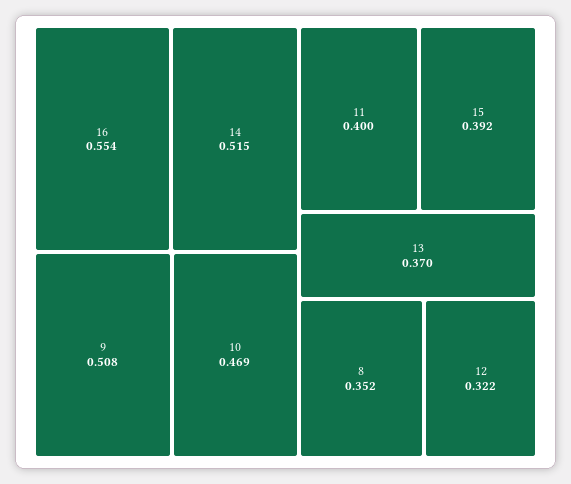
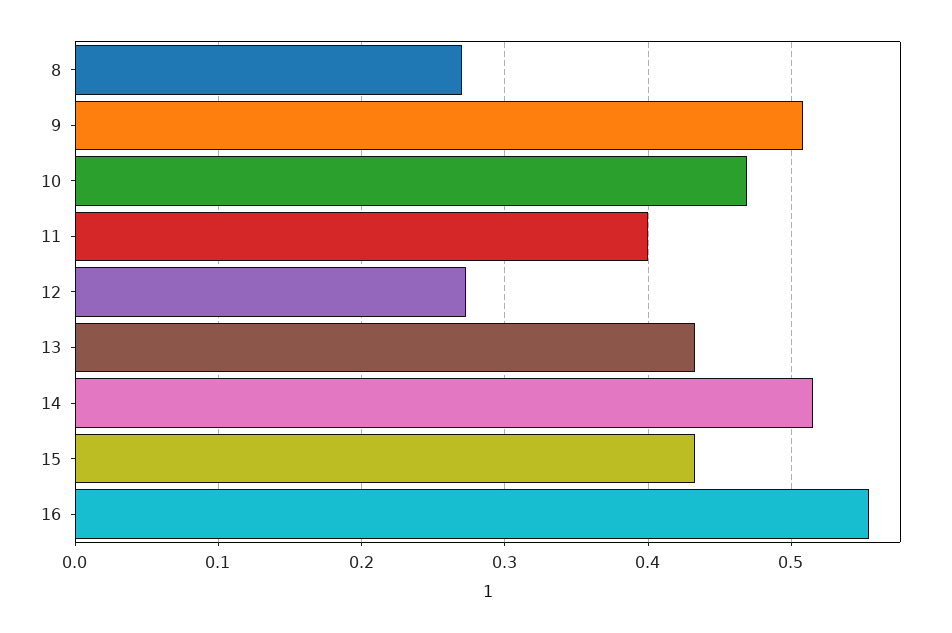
  {
    "16": 0.554,
    "14": 0.515,
    "9": 0.508,
    "10": 0.469,
    "11": 0.4,
-   "15": 0.392,
+   "15": 0.43,
-   "13": 0.37,
+   "13": 0.43,
-   "8": 0.352,
+   "8": 0.27,
-   "12": 0.322
+   "12": 0.27
  }

